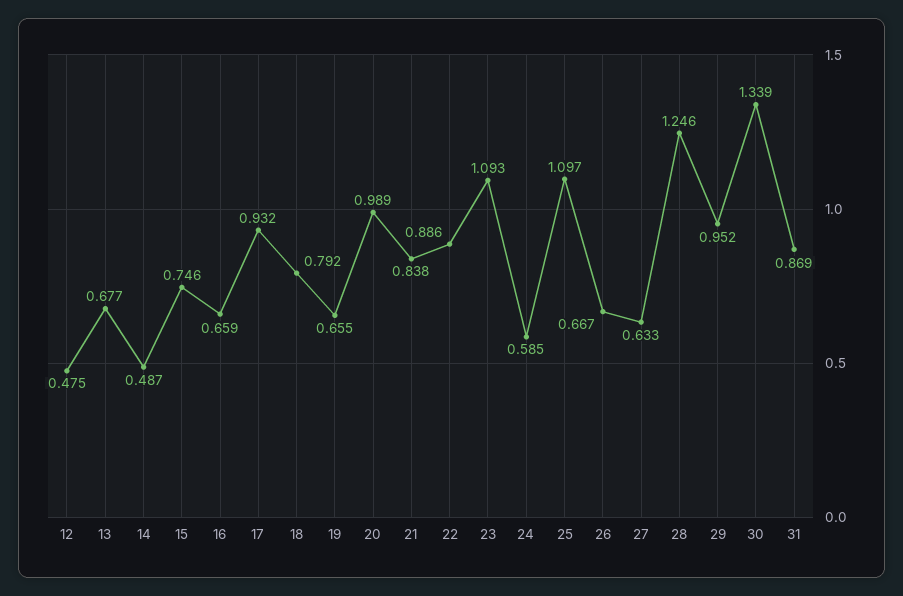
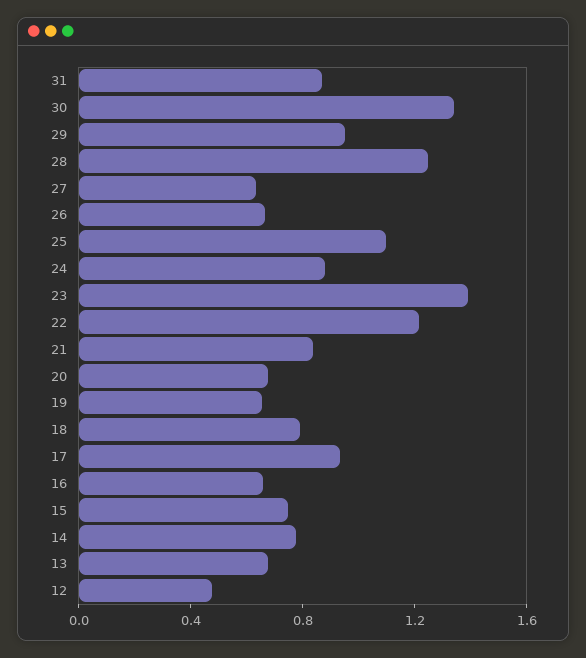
  {
    "12": 0.475,
    "13": 0.677,
-   "14": 0.487,
+   "14": 0.8,
    "15": 0.746,
    "16": 0.659,
    "17": 0.932,
    "18": 0.792,
    "19": 0.655,
-   "20": 0.989,
+   "20": 0.7,
    "21": 0.838,
-   "22": 0.886,
+   "22": 1.2,
-   "23": 1.093,
+   "23": 1.4,
-   "24": 0.585,
+   "24": 0.9,
    "25": 1.097,
    "26": 0.667,
    "27": 0.633,
    "28": 1.246,
    "29": 0.952,
    "30": 1.339,
    "31": 0.869
  }

